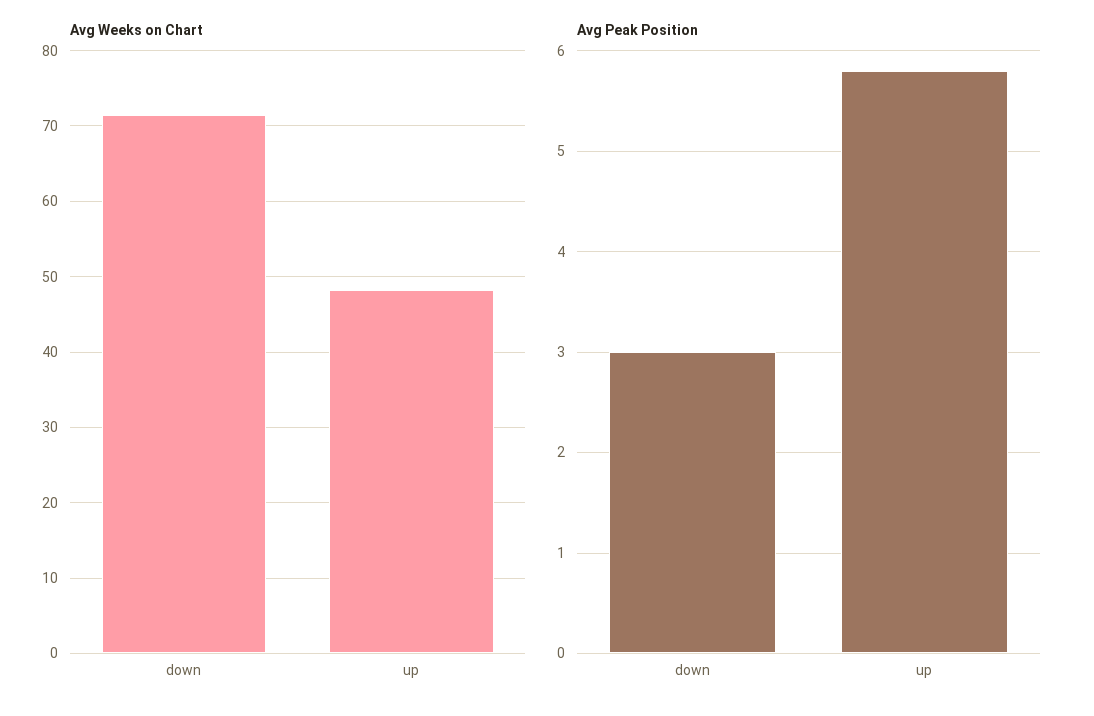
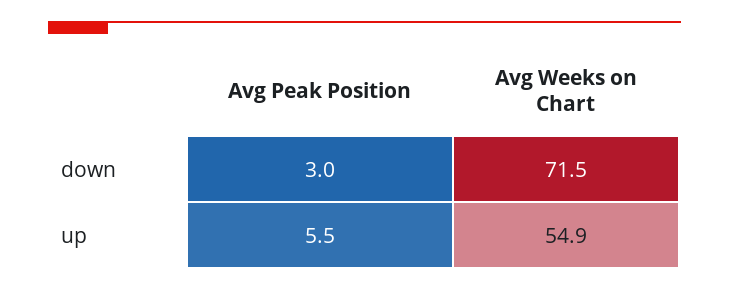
  {
    "Avg Weeks on Chart": {
      "down": 71.5,
-     "up": 48
+     "up": 54.9
    },
    "Avg Peak Position": {
      "down": 3,
-     "up": 5.8
+     "up": 5.5
    }
  }

